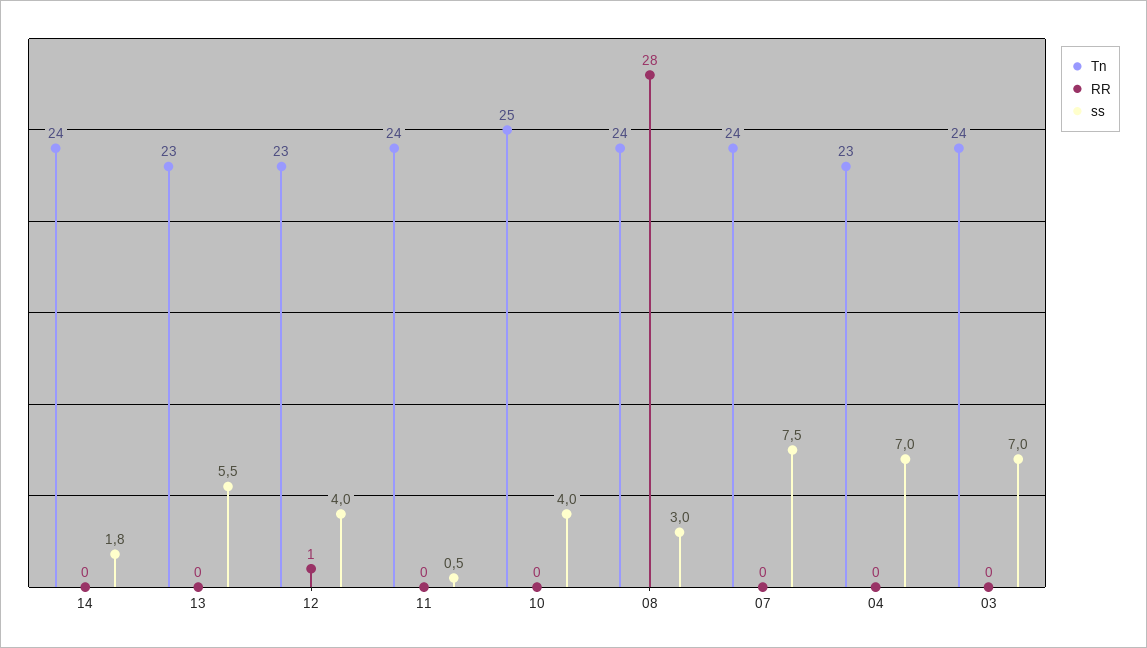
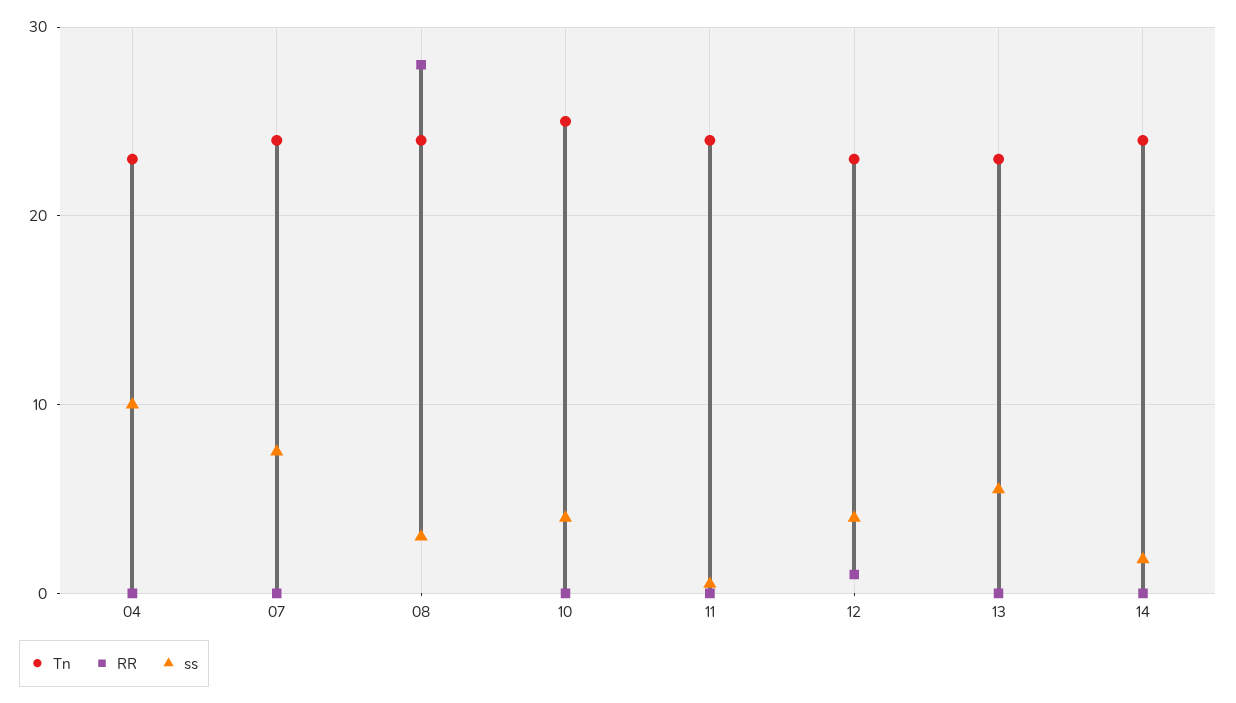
  {
    "Tn": {
      "14": 24,
      "13": 23,
      "12": 23,
      "11": 24,
      "10": 25,
      "08": 24,
      "07": 24,
-     "04": 23,
+     "04": 23
-     "03": 24
    },
    "RR": {
      "14": 0,
      "13": 0,
      "12": 1,
      "11": 0,
      "10": 0,
      "08": 28,
      "07": 0,
-     "04": 0,
+     "04": 0
-     "03": 0
    },
    "ss": {
      "14": 1.8,
      "13": 5.5,
      "12": 4,
      "11": 0.5,
      "10": 4,
      "08": 3,
      "07": 7.5,
-     "04": 7,
+     "04": 10
-     "03": 7
    }
  }

